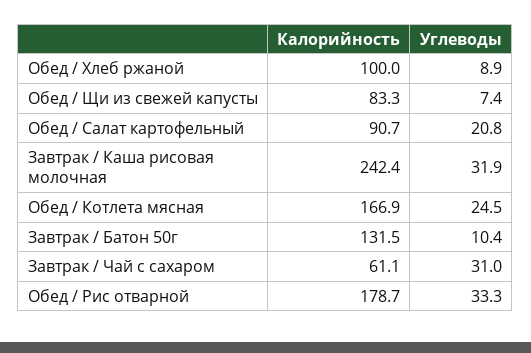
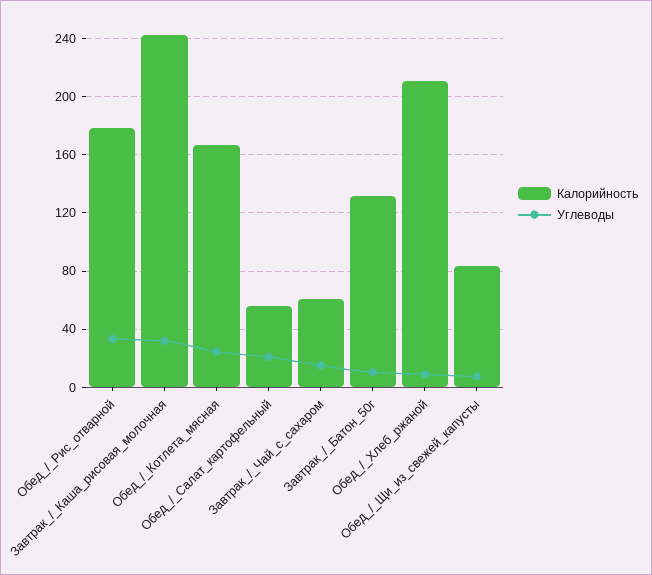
  {
    "Калорийность": {
-     "Обед / Хлеб ржаной": 100,
+     "Обед / Хлеб ржаной": 210,
      "Обед / Щи из свежей капусты": 83.3,
-     "Обед / Салат картофельный": 90.7,
+     "Обед / Салат картофельный": 55,
      "Завтрак / Каша рисовая молочная": 242.4,
      "Обед / Котлета мясная": 166.9,
      "Завтрак / Батон 50г": 131.5,
      "Завтрак / Чай с сахаром": 61.1,
      "Обед / Рис отварной": 178.7
    },
    "Углеводы": {
      "Обед / Хлеб ржаной": 8.9,
      "Обед / Щи из свежей капусты": 7.4,
      "Обед / Салат картофельный": 20.8,
      "Завтрак / Каша рисовая молочная": 31.9,
      "Обед / Котлета мясная": 24.5,
      "Завтрак / Батон 50г": 10.4,
-     "Завтрак / Чай с сахаром": 31,
+     "Завтрак / Чай с сахаром": 15,
      "Обед / Рис отварной": 33.3
    }
  }

